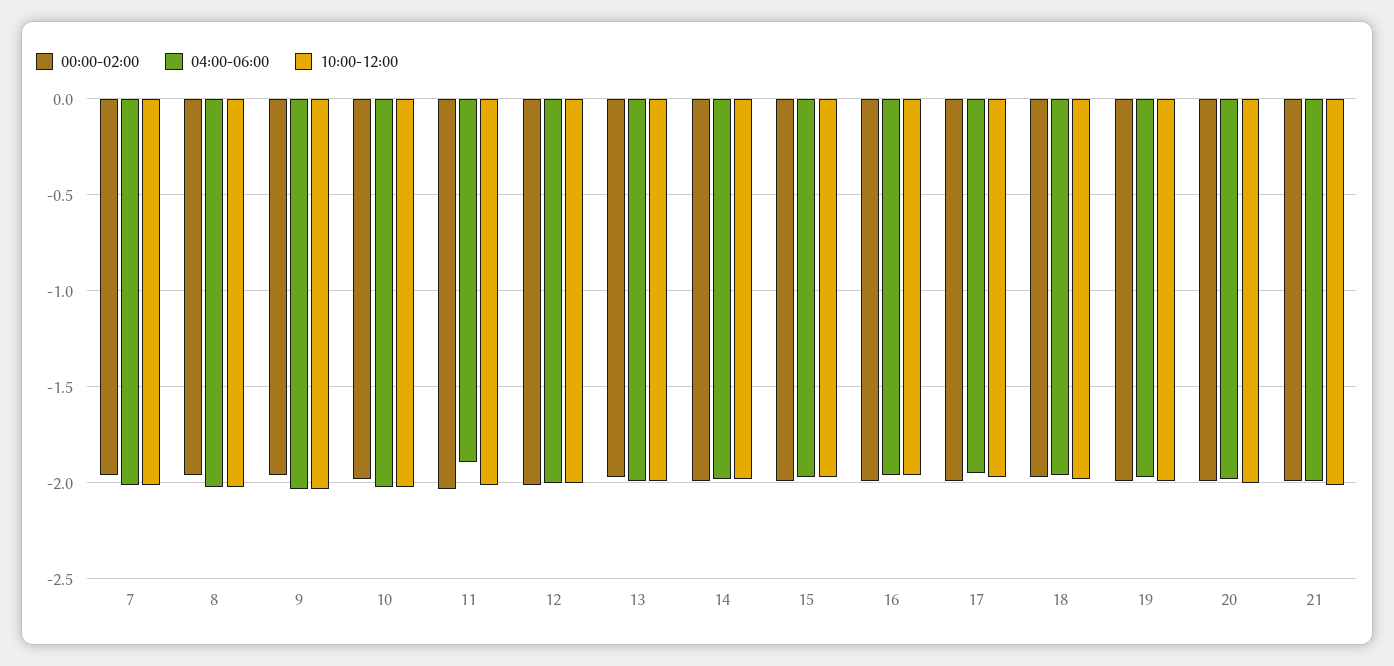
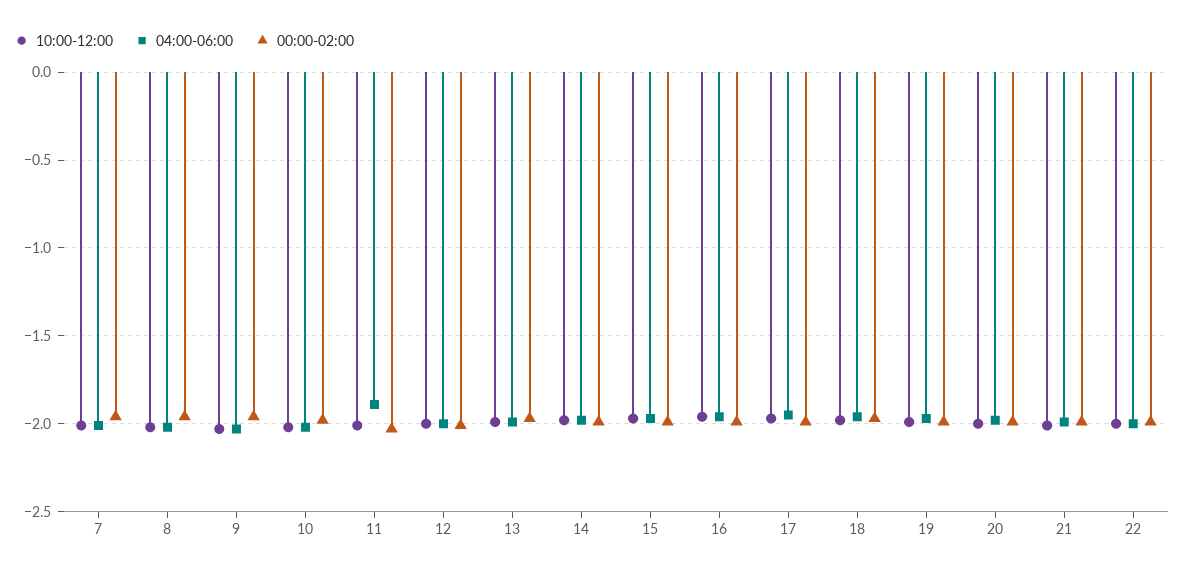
  {
    "00:00-02:00": {
      "7": -1.95,
      "8": -1.95,
      "9": -1.95,
      "10": -2,
      "11": -2.05,
      "12": -2,
      "13": -1.95,
      "14": -2,
      "15": -2,
      "16": -2,
      "17": -2,
      "18": -1.95,
      "19": -2,
      "20": -2,
-     "21": -2
+     "21": -2,
+     "22": -2
    },
    "04:00-06:00": {
      "7": -2,
      "8": -2,
      "9": -2.05,
      "10": -2,
      "11": -1.9,
      "12": -2,
      "13": -2,
      "14": -2,
      "15": -1.95,
      "16": -1.95,
      "17": -1.95,
      "18": -1.95,
      "19": -1.95,
      "20": -2,
-     "21": -2
+     "21": -2,
+     "22": -2
    },
    "10:00-12:00": {
      "7": -2,
      "8": -2,
      "9": -2.05,
      "10": -2,
      "11": -2,
      "12": -2,
      "13": -2,
      "14": -2,
      "15": -1.95,
      "16": -1.95,
      "17": -1.95,
      "18": -2,
      "19": -2,
      "20": -2,
-     "21": -2
+     "21": -2,
+     "22": -2
    }
  }

